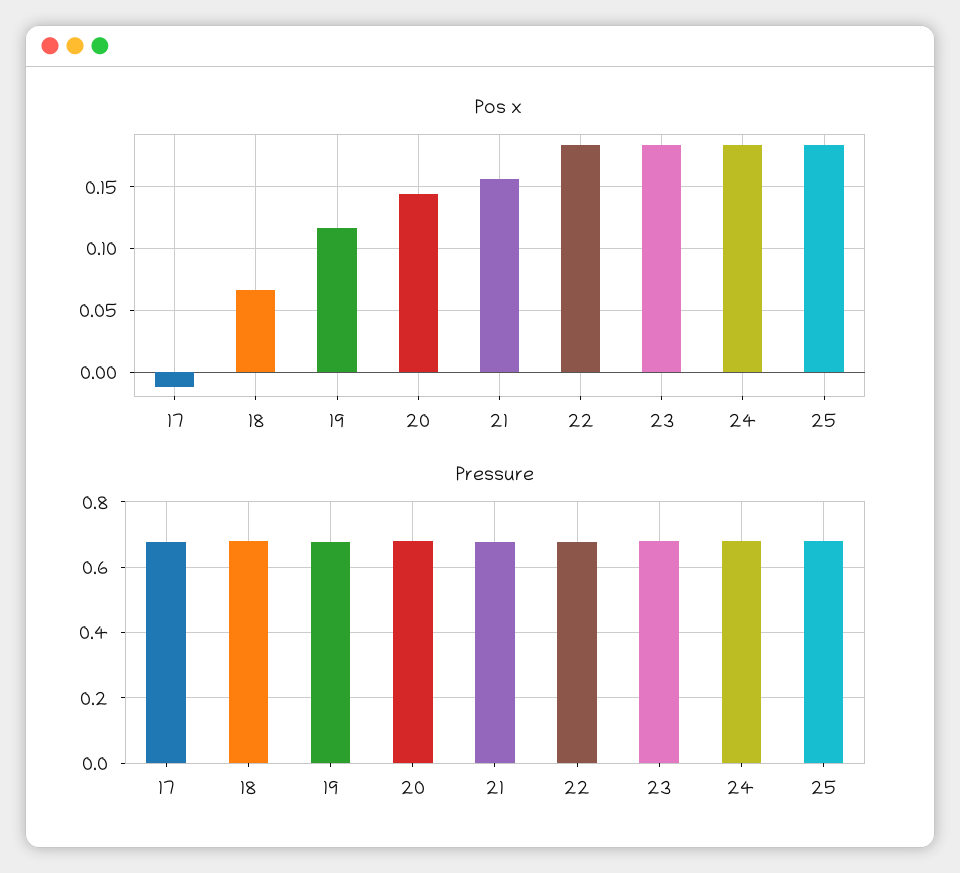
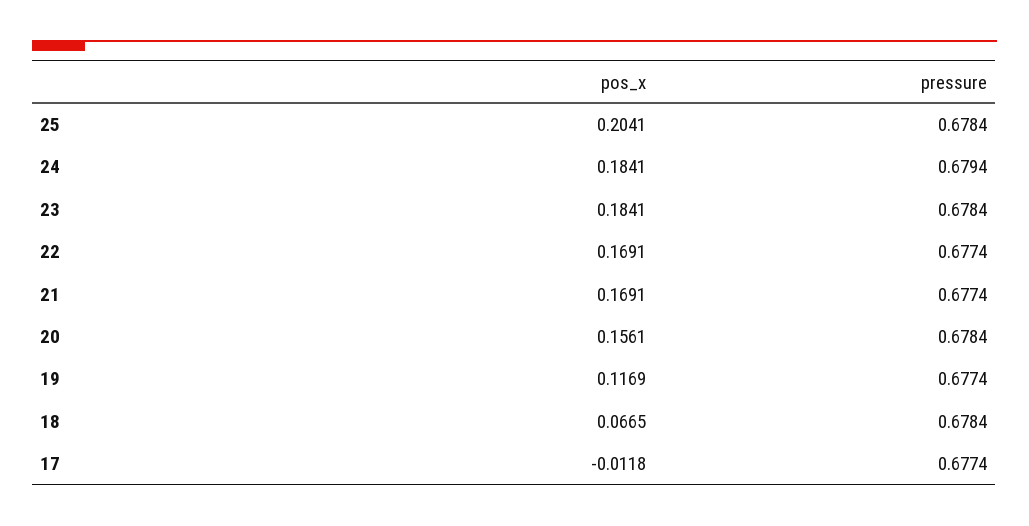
  {
    "Pos x": {
      "17": -0.0118,
      "18": 0.0665,
      "19": 0.1169,
-     "20": 0.145,
+     "20": 0.1561,
-     "21": 0.155,
+     "21": 0.1691,
-     "22": 0.185,
+     "22": 0.1691,
      "23": 0.1841,
      "24": 0.1841,
-     "25": 0.185
+     "25": 0.2041
    },
    "Pressure": {
      "17": 0.6774,
      "18": 0.6784,
      "19": 0.6774,
      "20": 0.6784,
      "21": 0.6774,
      "22": 0.6774,
      "23": 0.6784,
      "24": 0.6794,
      "25": 0.6784
    }
  }

